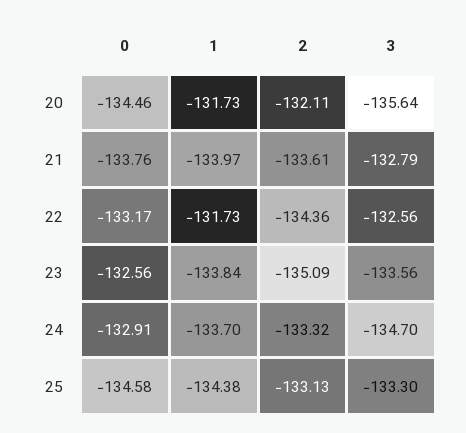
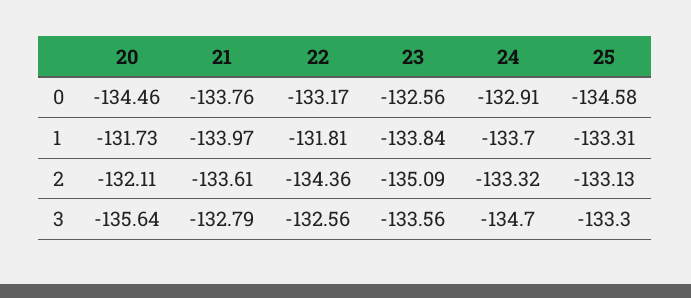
  {
    "0": {
      "20": -134.46,
      "21": -133.76,
      "22": -133.17,
      "23": -132.56,
      "24": -132.91,
      "25": -134.58
    },
    "1": {
      "20": -131.73,
      "21": -133.97,
-     "22": -131.73,
+     "22": -131.81,
      "23": -133.84,
      "24": -133.7,
-     "25": -134.38
+     "25": -133.31
    },
    "2": {
      "20": -132.11,
      "21": -133.61,
      "22": -134.36,
      "23": -135.09,
      "24": -133.32,
      "25": -133.13
    },
    "3": {
      "20": -135.64,
      "21": -132.79,
      "22": -132.56,
      "23": -133.56,
      "24": -134.7,
      "25": -133.3
    }
  }

